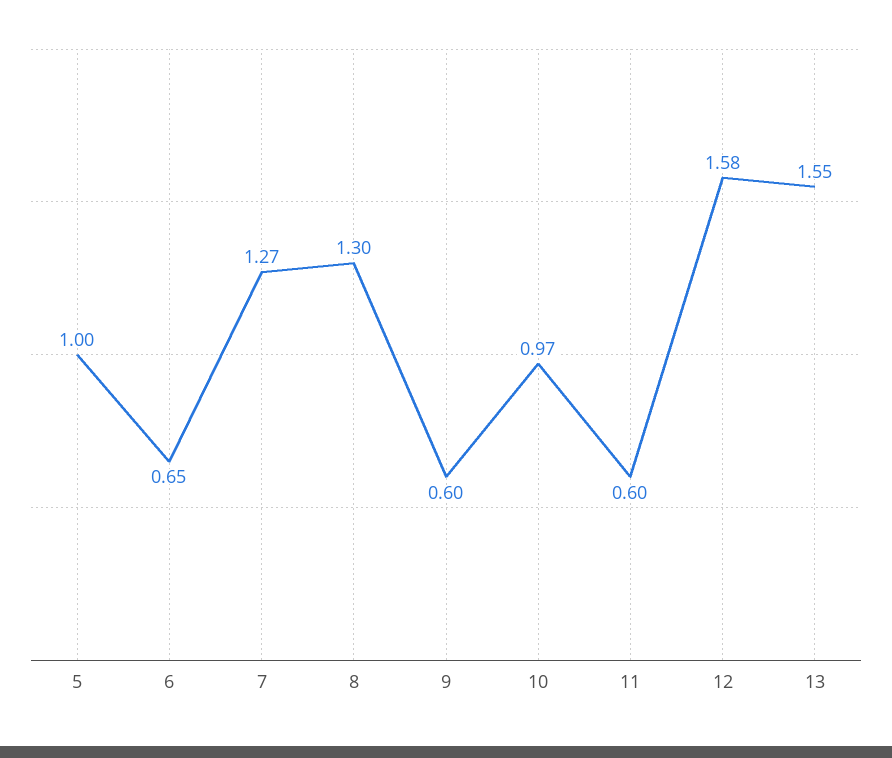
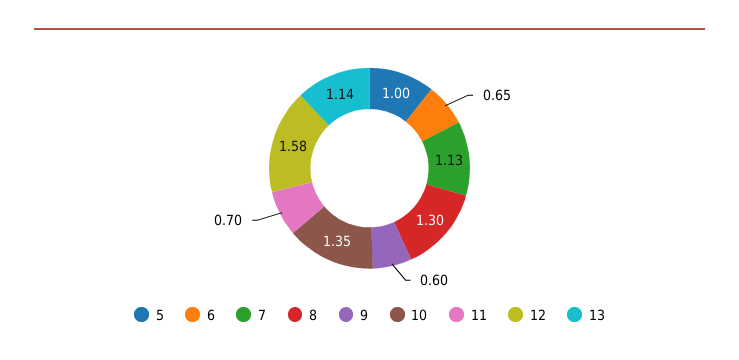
  {
    "5": 1,
    "6": 0.65,
-   "7": 1.27,
+   "7": 1.13,
    "8": 1.3,
    "9": 0.6,
-   "10": 0.97,
+   "10": 1.35,
-   "11": 0.6,
+   "11": 0.7,
    "12": 1.58,
-   "13": 1.55
+   "13": 1.14
  }

